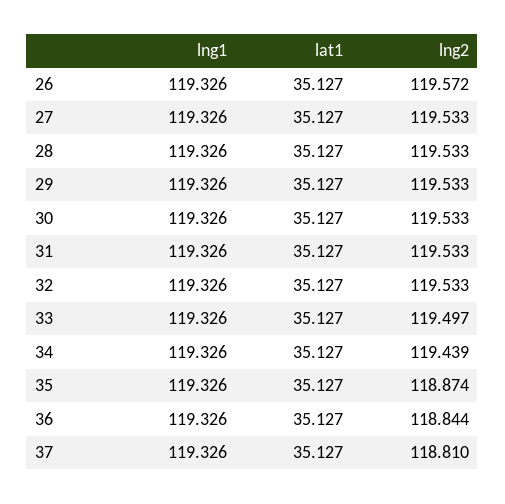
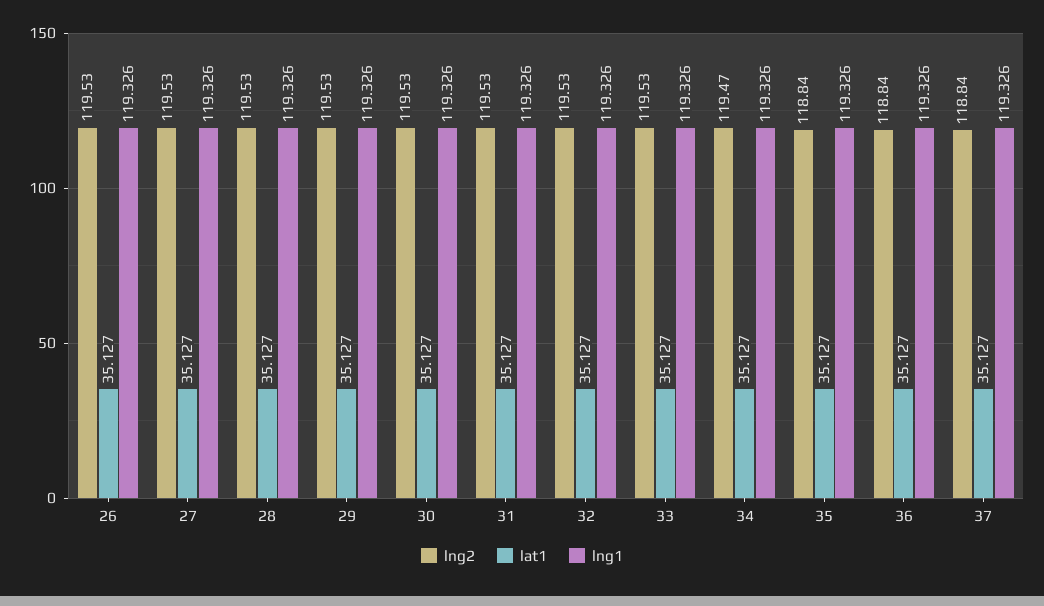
  {
    "lng1": {
      "26": 119.326,
      "27": 119.326,
      "28": 119.326,
      "29": 119.326,
      "30": 119.326,
      "31": 119.326,
      "32": 119.326,
      "33": 119.326,
      "34": 119.326,
      "35": 119.326,
      "36": 119.326,
      "37": 119.326
    },
    "lat1": {
      "26": 35.127,
      "27": 35.127,
      "28": 35.127,
      "29": 35.127,
      "30": 35.127,
      "31": 35.127,
      "32": 35.127,
      "33": 35.127,
      "34": 35.127,
      "35": 35.127,
      "36": 35.127,
      "37": 35.127
    },
    "lng2": {
-     "26": 119.572,
+     "26": 119.53,
      "27": 119.533,
      "28": 119.533,
      "29": 119.533,
      "30": 119.533,
      "31": 119.533,
      "32": 119.533,
-     "33": 119.497,
+     "33": 119.53,
-     "34": 119.439,
+     "34": 119.47,
-     "35": 118.874,
+     "35": 118.84,
      "36": 118.844,
-     "37": 118.81
+     "37": 118.84
    }
  }

